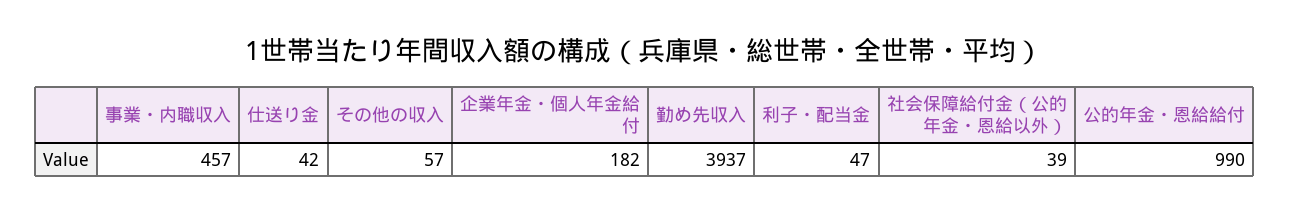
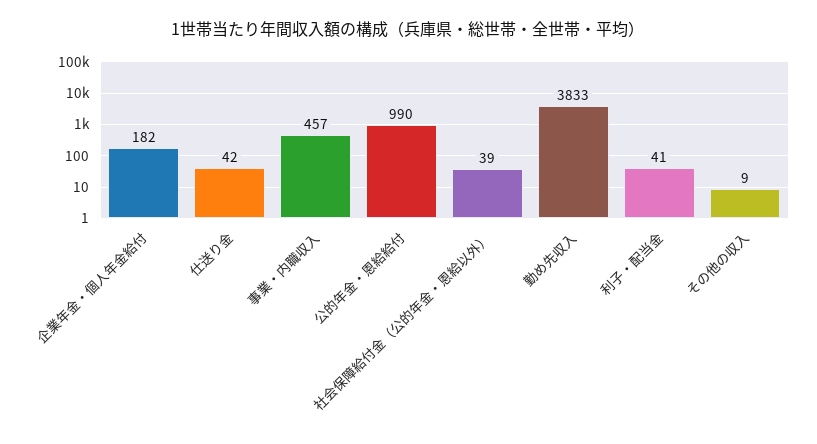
  {
    "事業・内職収入": 457,
    "仕送り金": 42,
-   "その他の収入": 57,
+   "その他の収入": 9,
    "企業年金・個人年金給付": 182,
-   "勤め先収入": 3937,
+   "勤め先収入": 3833,
-   "利子・配当金": 47,
+   "利子・配当金": 41,
    "社会保障給付金（公的年金・恩給以外）": 39,
    "公的年金・恩給給付": 990
  }

